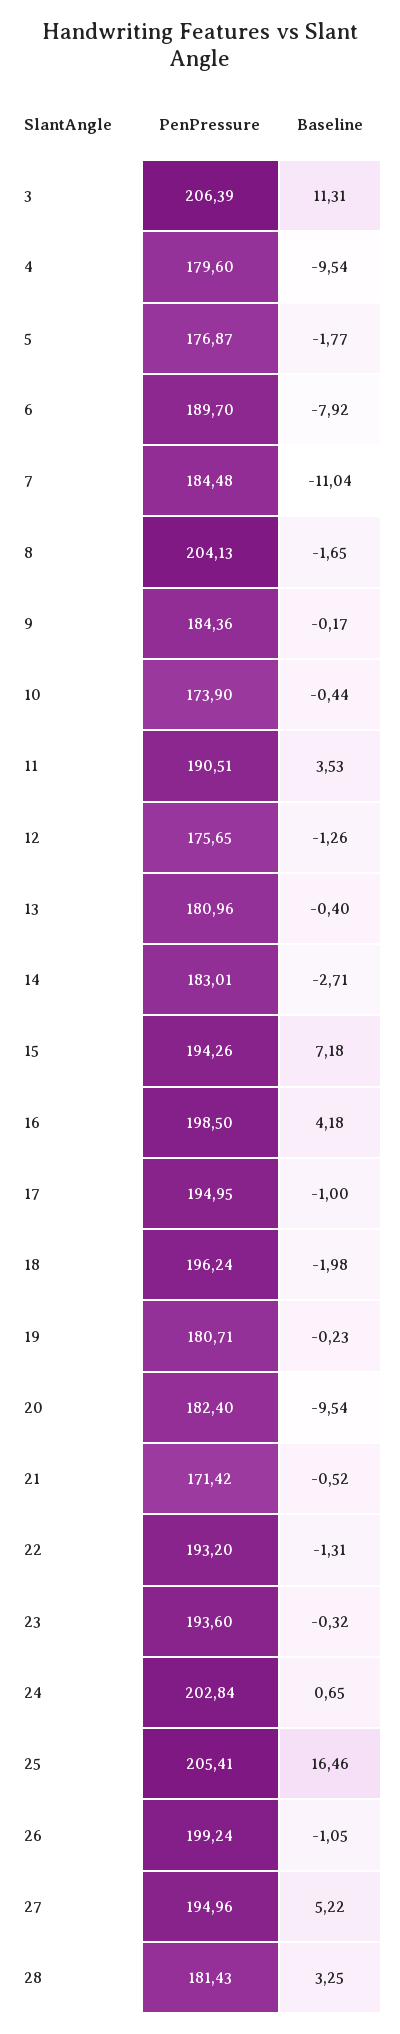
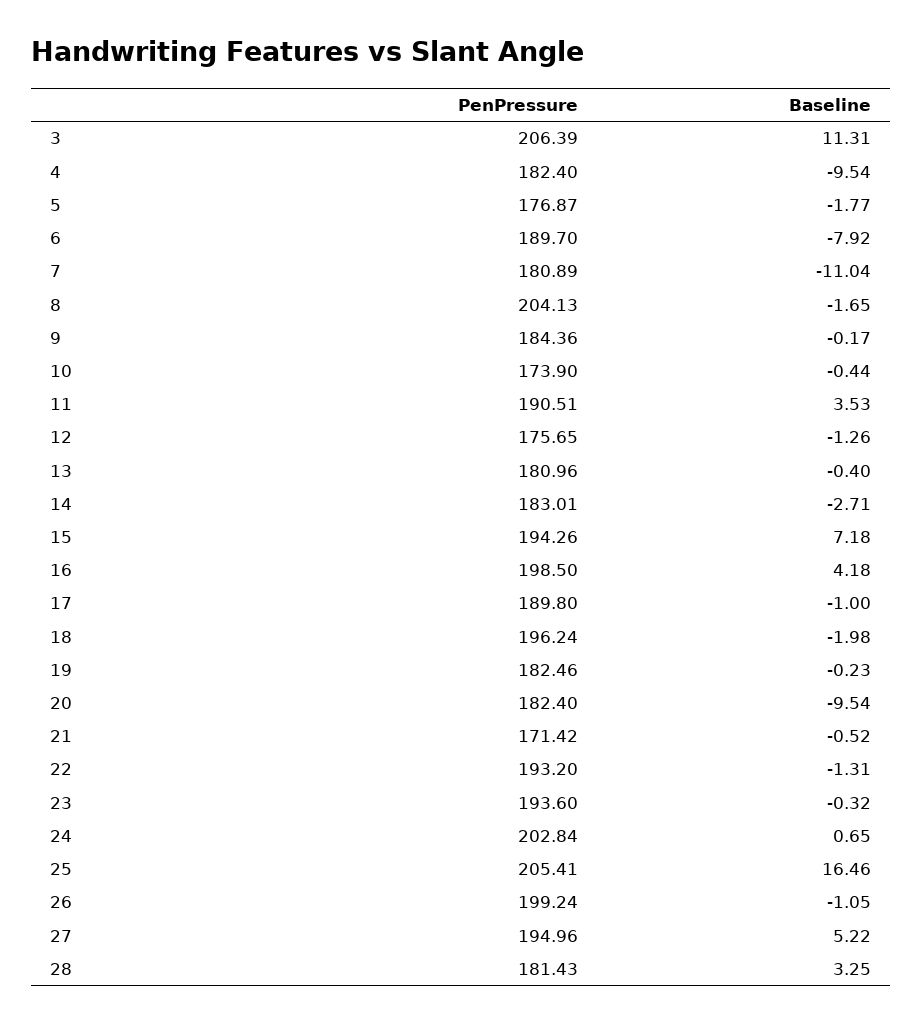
  {
    "PenPressure": {
      "3": 206.39,
-     "4": 179.6,
+     "4": 182.4,
      "5": 176.87,
      "6": 189.7,
-     "7": 184.48,
+     "7": 180.89,
      "8": 204.13,
      "9": 184.36,
      "10": 173.9,
      "11": 190.51,
      "12": 175.65,
      "13": 180.96,
      "14": 183.01,
      "15": 194.26,
      "16": 198.5,
-     "17": 194.95,
+     "17": 189.8,
      "18": 196.24,
-     "19": 180.71,
+     "19": 182.46,
      "20": 182.4,
      "21": 171.42,
      "22": 193.2,
      "23": 193.6,
      "24": 202.84,
      "25": 205.41,
      "26": 199.24,
      "27": 194.96,
      "28": 181.43
    },
    "Baseline": {
      "3": 11.31,
      "4": -9.54,
      "5": -1.77,
      "6": -7.92,
      "7": -11.04,
      "8": -1.65,
      "9": -0.17,
      "10": -0.44,
      "11": 3.53,
      "12": -1.26,
      "13": -0.4,
      "14": -2.71,
      "15": 7.18,
      "16": 4.18,
      "17": -1,
      "18": -1.98,
      "19": -0.23,
      "20": -9.54,
      "21": -0.52,
      "22": -1.31,
      "23": -0.32,
      "24": 0.65,
      "25": 16.46,
      "26": -1.05,
      "27": 5.22,
      "28": 3.25
    }
  }

